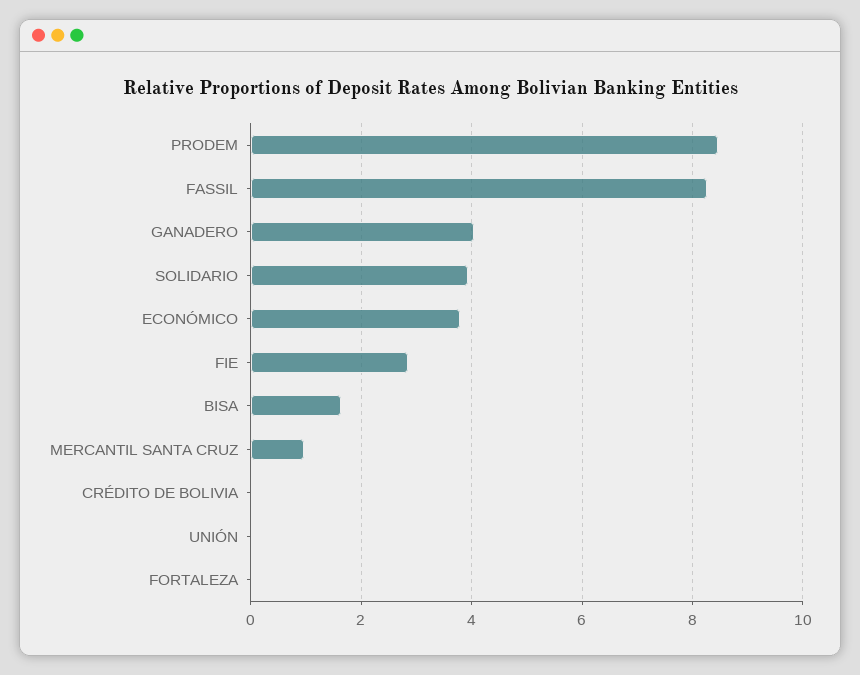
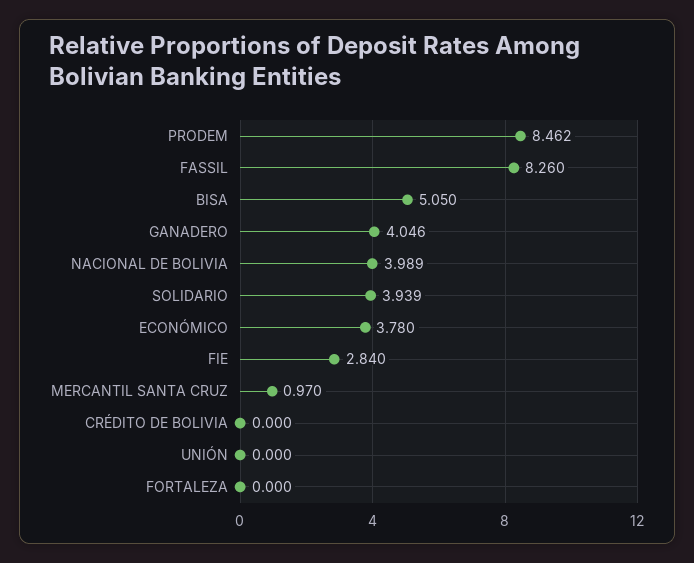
  {
    "PRODEM": 8.462,
    "FASSIL": 8.26,
    "GANADERO": 4.046,
    "SOLIDARIO": 3.939,
    "ECONÓMICO": 3.78,
    "FIE": 2.84,
-   "BISA": 1.6,
+   "BISA": 5.05,
    "MERCANTIL SANTA CRUZ": 0.97,
    "CRÉDITO DE BOLIVIA": 0,
    "UNIÓN": 0,
-   "FORTALEZA": 0
+   "FORTALEZA": 0,
+   "NACIONAL DE BOLIVIA": 3.989
  }

